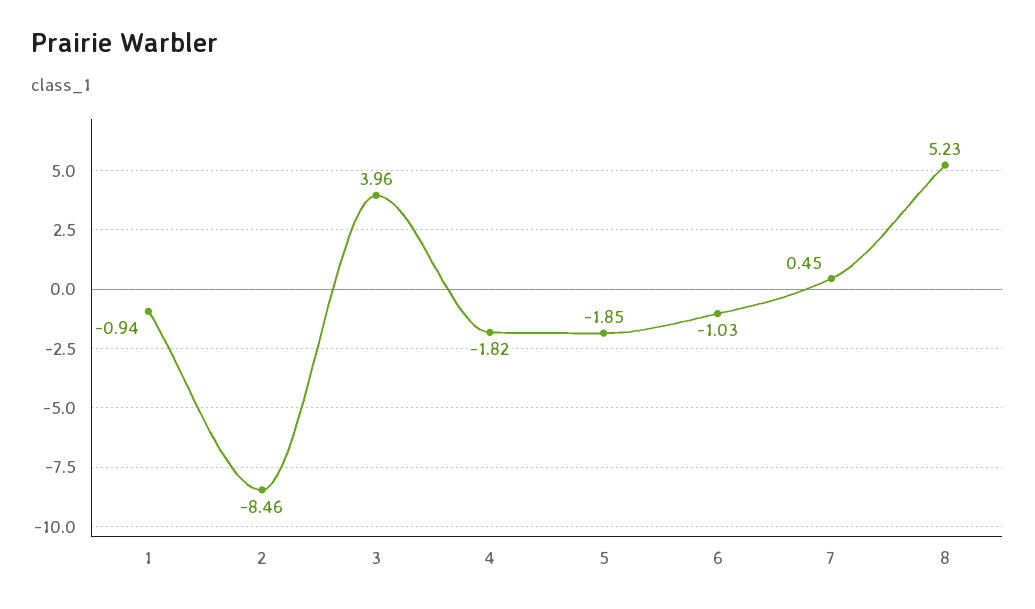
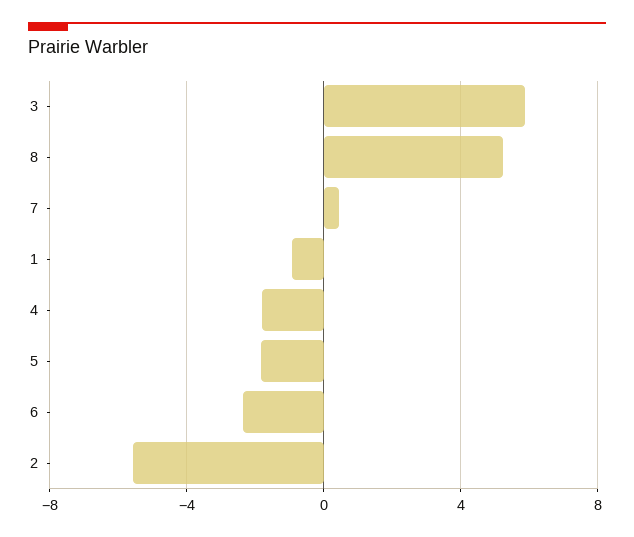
  {
    "1": -0.94,
-   "2": -8.46,
+   "2": -5.5,
-   "3": 3.96,
+   "3": 6,
    "4": -1.82,
    "5": -1.85,
-   "6": -1.03,
+   "6": -2.5,
    "7": 0.45,
    "8": 5.23
  }

